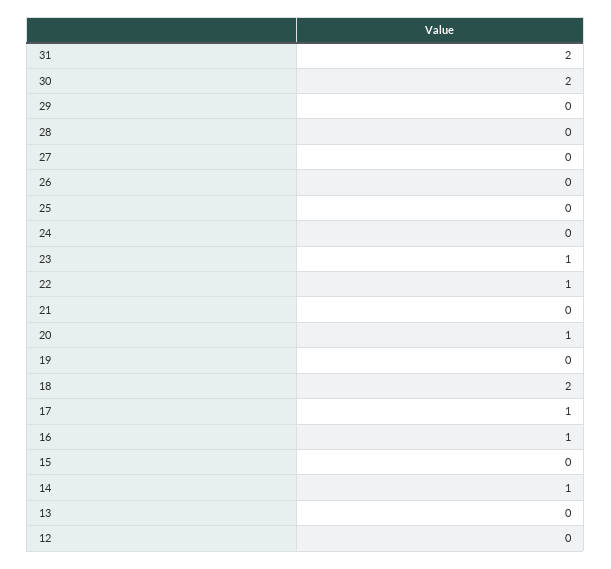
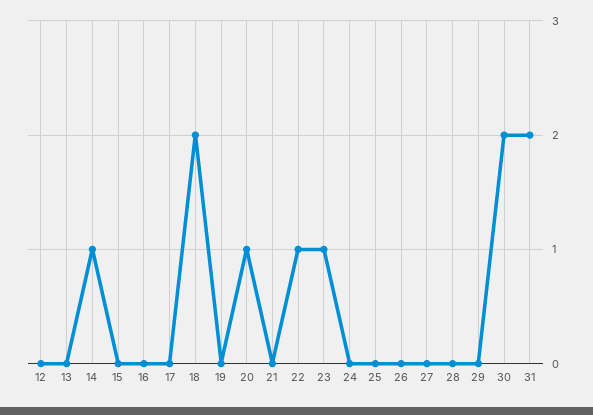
  {
    "31": 2,
    "30": 2,
    "29": 0,
    "28": 0,
    "27": 0,
    "26": 0,
    "25": 0,
    "24": 0,
    "23": 1,
    "22": 1,
    "21": 0,
    "20": 1,
    "19": 0,
    "18": 2,
-   "17": 1,
+   "17": 0,
-   "16": 1,
+   "16": 0,
    "15": 0,
    "14": 1,
    "13": 0,
    "12": 0
  }

